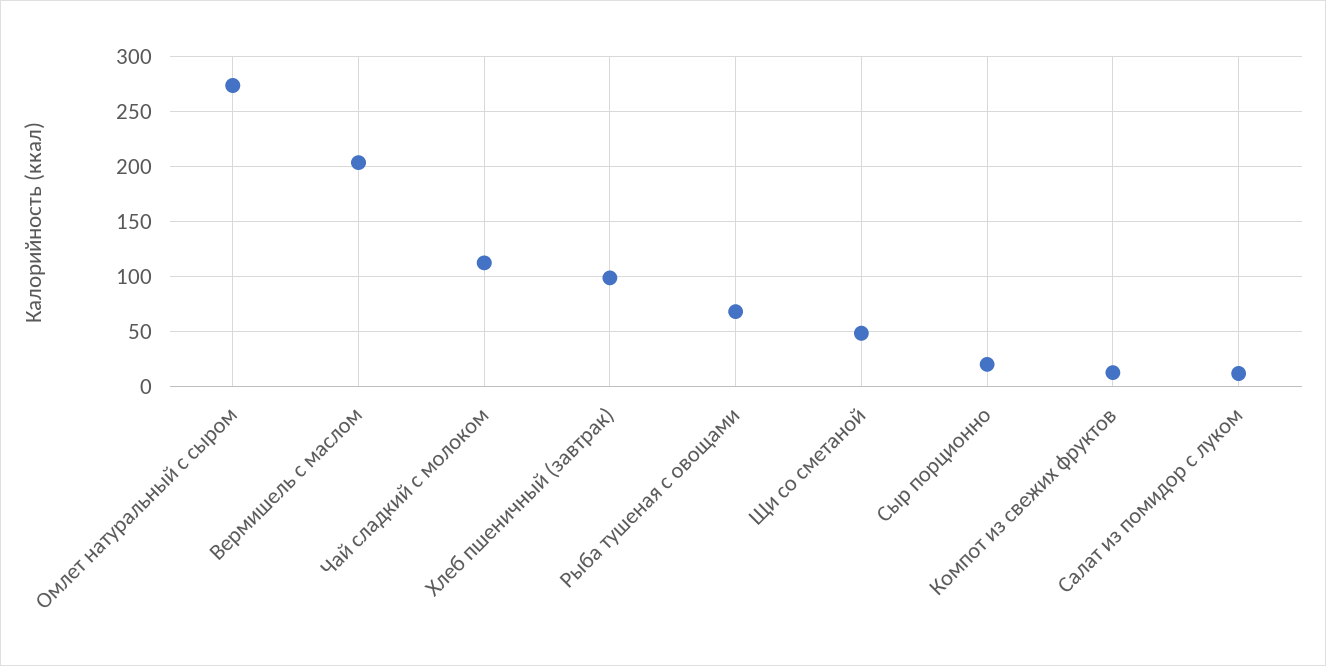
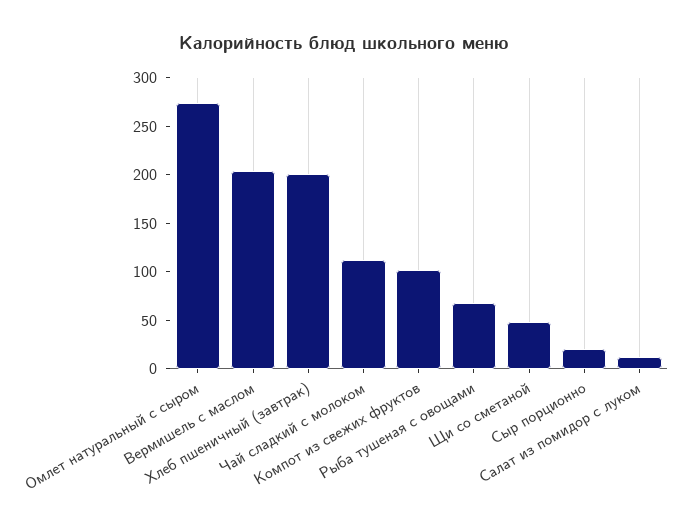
  {
    "Омлет натуральный с сыром": 270,
    "Вермишель с маслом": 200,
    "Чай сладкий с молоком": 110,
-   "Хлеб пшеничный (завтрак)": 100,
+   "Хлеб пшеничный (завтрак)": 200,
    "Рыба тушеная с овощами": 70,
    "Щи со сметаной": 50,
    "Сыр порционно": 20,
-   "Компот из свежих фруктов": 10,
+   "Компот из свежих фруктов": 100,
    "Салат из помидор с луком": 10
  }

